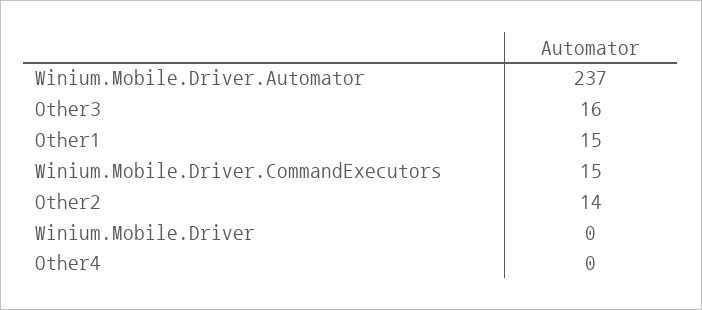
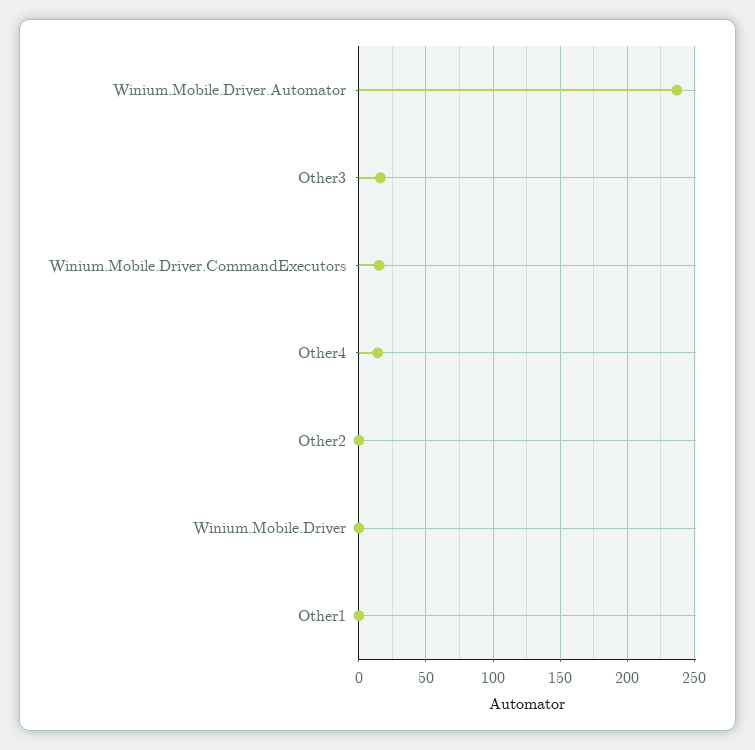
  {
    "Winium.Mobile.Driver.Automator": 237,
    "Other3": 16,
-   "Other1": 15,
+   "Other1": 0,
    "Winium.Mobile.Driver.CommandExecutors": 15,
-   "Other2": 14,
+   "Other2": 0,
    "Winium.Mobile.Driver": 0,
-   "Other4": 0
+   "Other4": 15
  }

